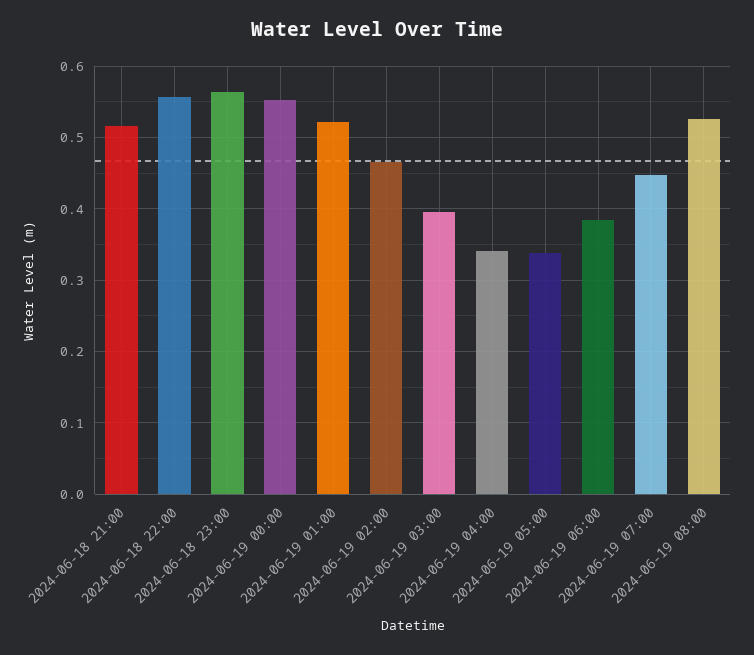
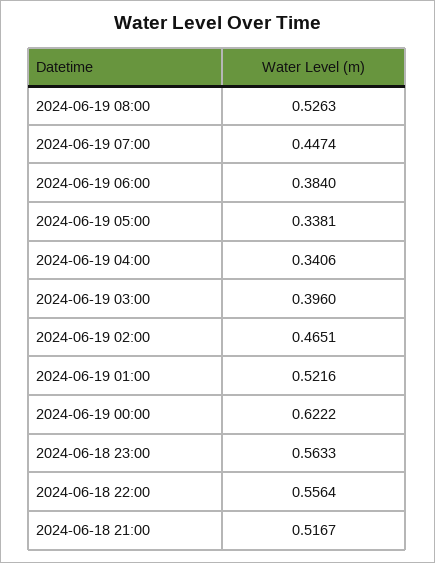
  {
    "2024-06-18 21:00": 0.5167,
    "2024-06-18 22:00": 0.5564,
    "2024-06-18 23:00": 0.5633,
-   "2024-06-19 00:00": 0.55,
+   "2024-06-19 00:00": 0.6222,
    "2024-06-19 01:00": 0.5216,
    "2024-06-19 02:00": 0.4651,
    "2024-06-19 03:00": 0.396,
    "2024-06-19 04:00": 0.3406,
    "2024-06-19 05:00": 0.3381,
    "2024-06-19 06:00": 0.384,
    "2024-06-19 07:00": 0.4474,
    "2024-06-19 08:00": 0.5263
  }

